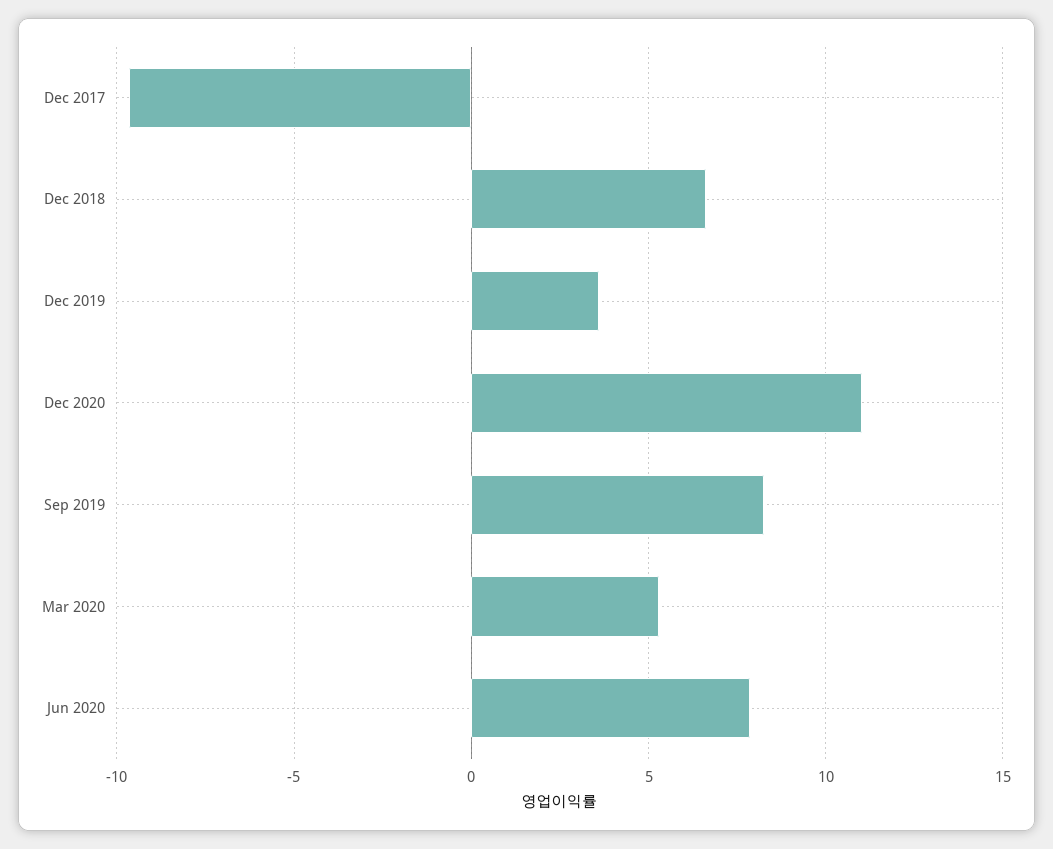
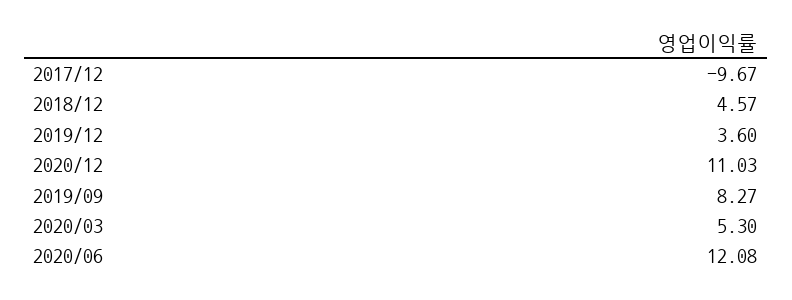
  {
    "Dec 2017": -9.67,
-   "Dec 2018": 6.5,
+   "Dec 2018": 4.57,
    "Dec 2019": 3.6,
    "Dec 2020": 11.03,
    "Sep 2019": 8.27,
    "Mar 2020": 5.3,
-   "Jun 2020": 8
+   "Jun 2020": 12.08
  }

